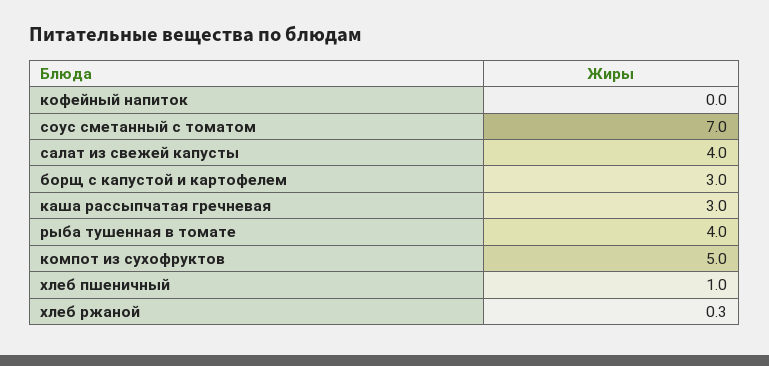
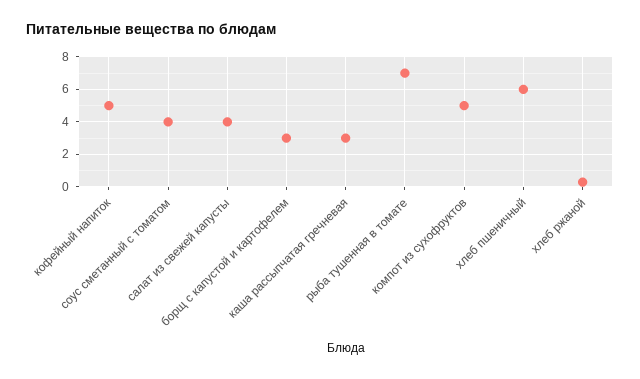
  {
-   "кофейный напиток": 0,
+   "кофейный напиток": 5,
-   "соус сметанный с томатом": 7,
+   "соус сметанный с томатом": 4,
    "салат из свежей капусты": 4,
    "борщ с капустой и картофелем": 3,
    "каша рассыпчатая гречневая": 3,
-   "рыба тушенная в томате": 4,
+   "рыба тушенная в томате": 7,
    "компот из сухофруктов": 5,
-   "хлеб пшеничный": 1,
+   "хлеб пшеничный": 6,
    "хлеб ржаной": 0.3
  }

